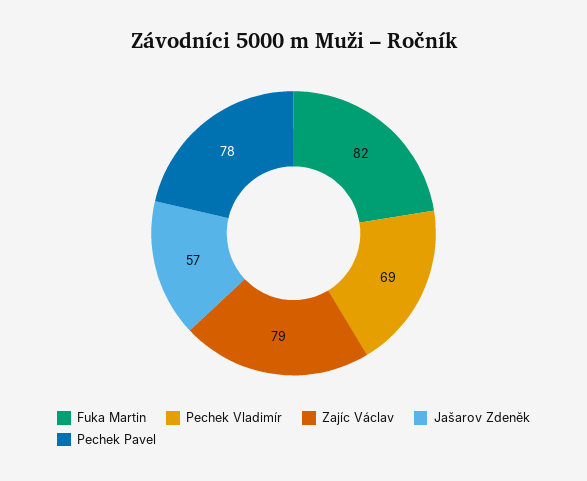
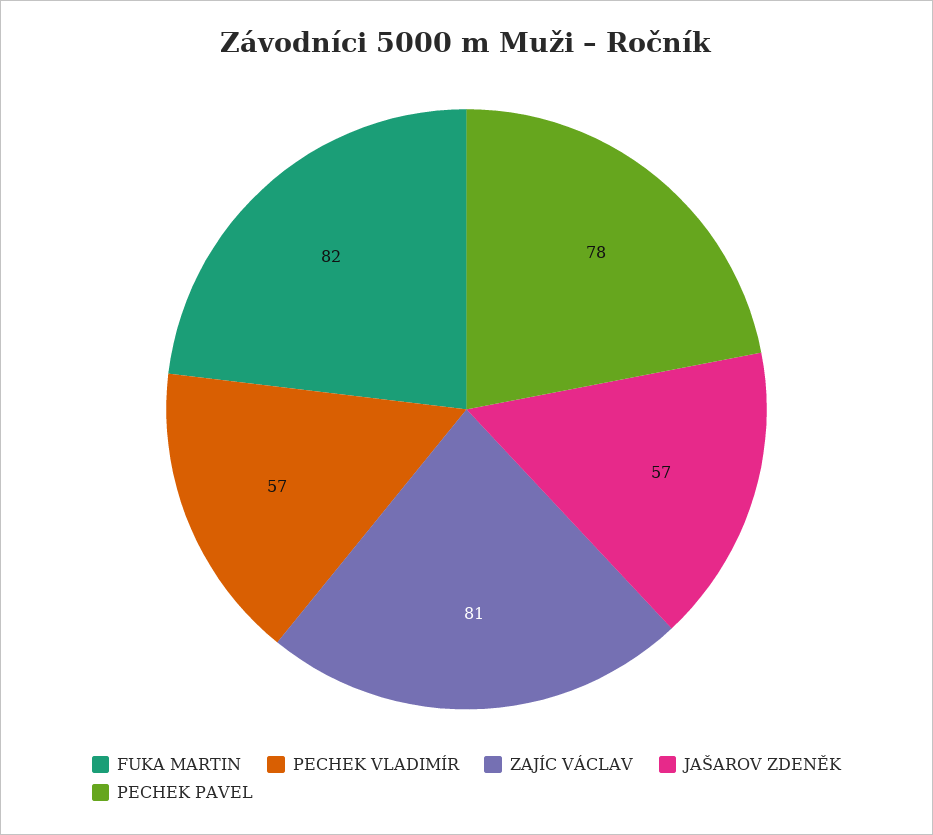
  {
    "Fuka Martin": 82,
-   "Pechek Vladimír": 69,
+   "Pechek Vladimír": 57,
-   "Zajíc Václav": 79,
+   "Zajíc Václav": 81,
    "Jašarov Zdeněk": 57,
    "Pechek Pavel": 78
  }

